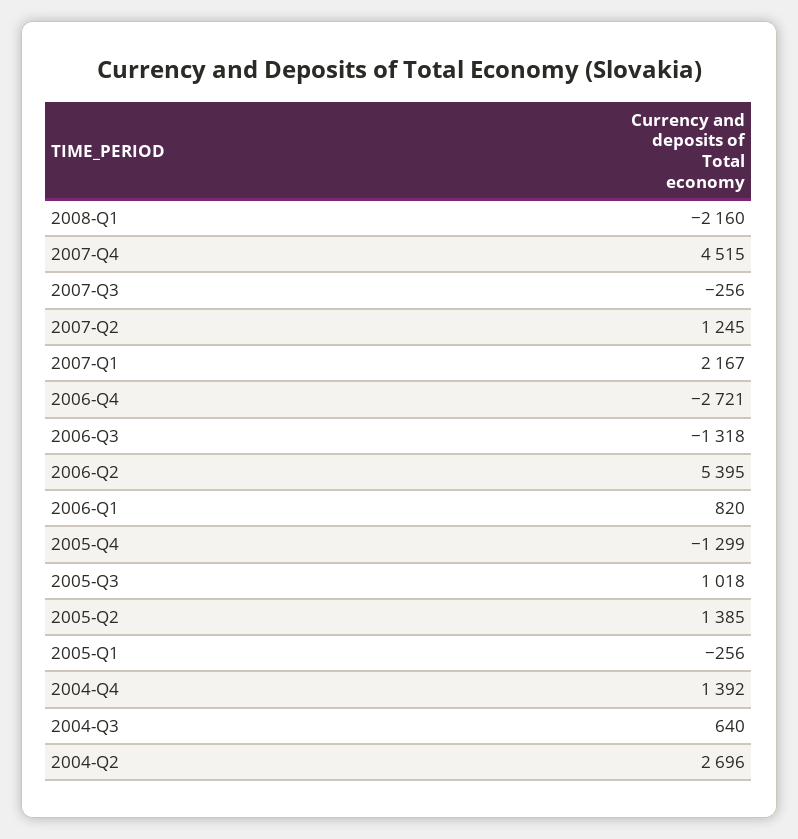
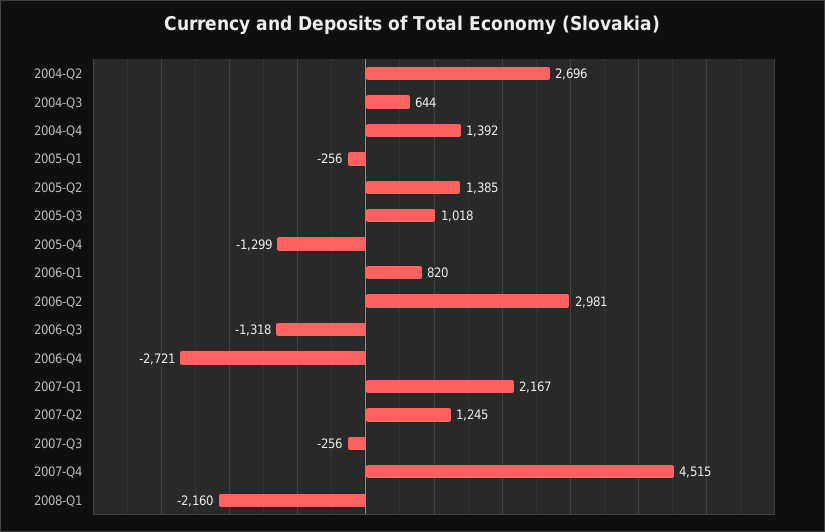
  {
    "2008-Q1": -2160,
    "2007-Q4": 4515,
    "2007-Q3": -256,
    "2007-Q2": 1245,
    "2007-Q1": 2167,
    "2006-Q4": -2721,
    "2006-Q3": -1318,
-   "2006-Q2": 5395,
+   "2006-Q2": 2981,
    "2006-Q1": 820,
    "2005-Q4": -1299,
    "2005-Q3": 1018,
    "2005-Q2": 1385,
    "2005-Q1": -256,
    "2004-Q4": 1392,
-   "2004-Q3": 640,
+   "2004-Q3": 644,
    "2004-Q2": 2696
  }

